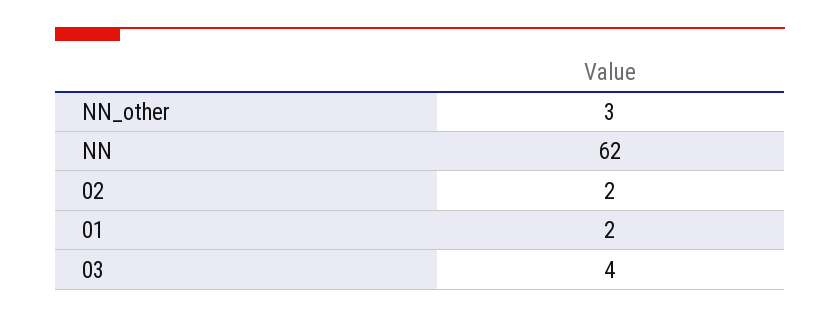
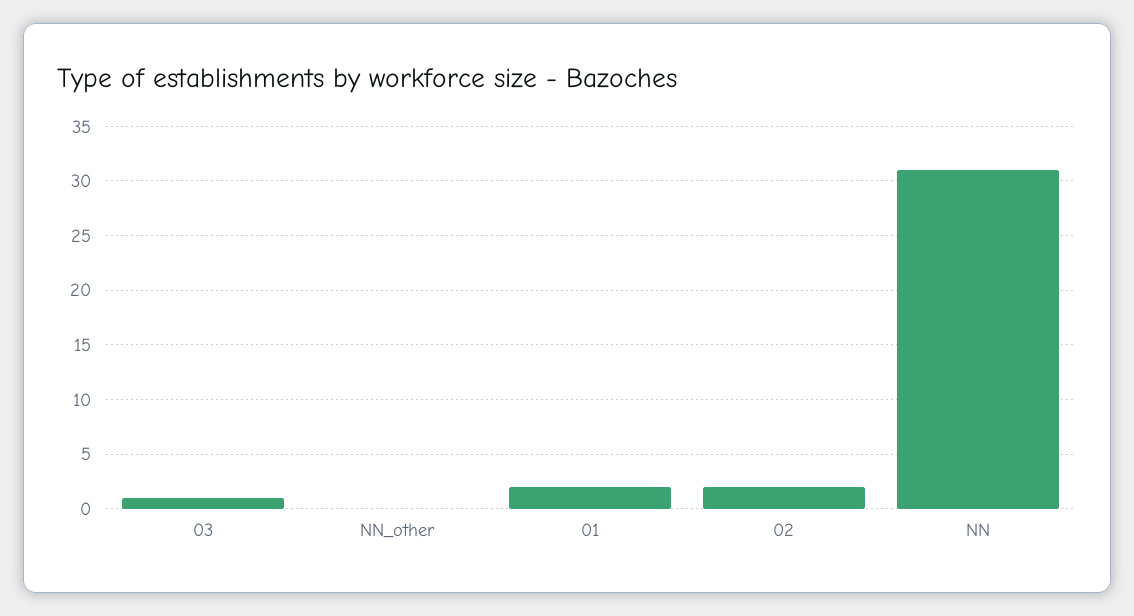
  {
-   "NN_other": 3,
+   "NN_other": 0,
-   "NN": 62,
+   "NN": 31,
    "02": 2,
    "01": 2,
-   "03": 4
+   "03": 1
  }

